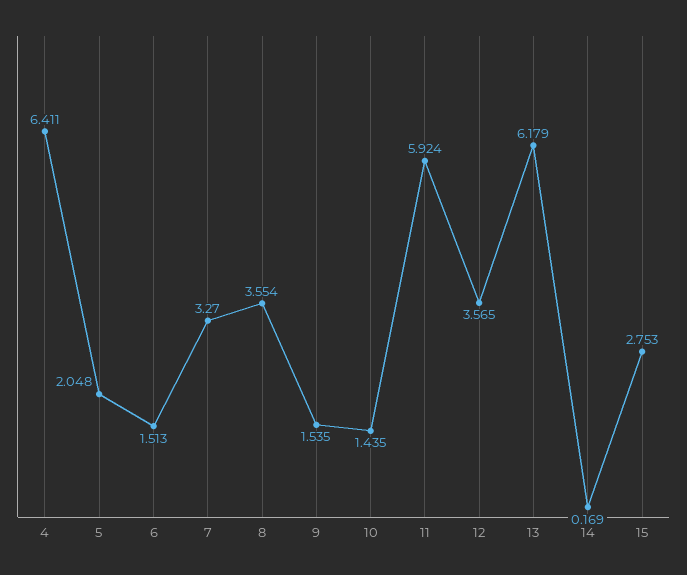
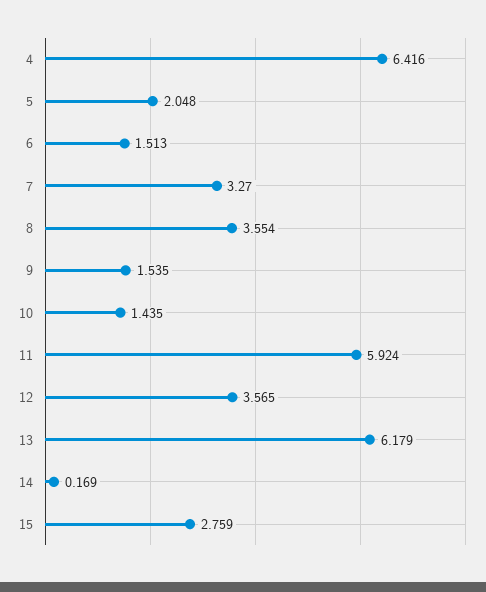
  {
-   "4": 6.411,
+   "4": 6.416,
    "5": 2.048,
    "6": 1.513,
    "7": 3.27,
    "8": 3.554,
    "9": 1.535,
    "10": 1.435,
    "11": 5.924,
    "12": 3.565,
    "13": 6.179,
    "14": 0.169,
-   "15": 2.753
+   "15": 2.759
  }

